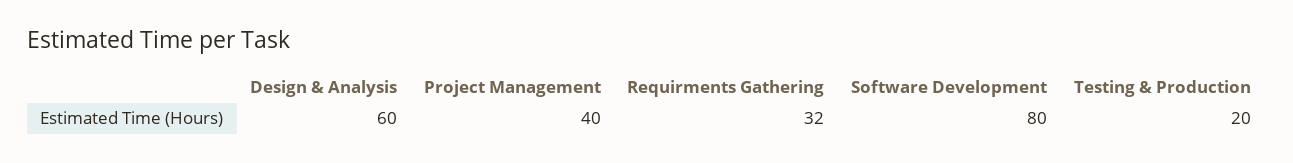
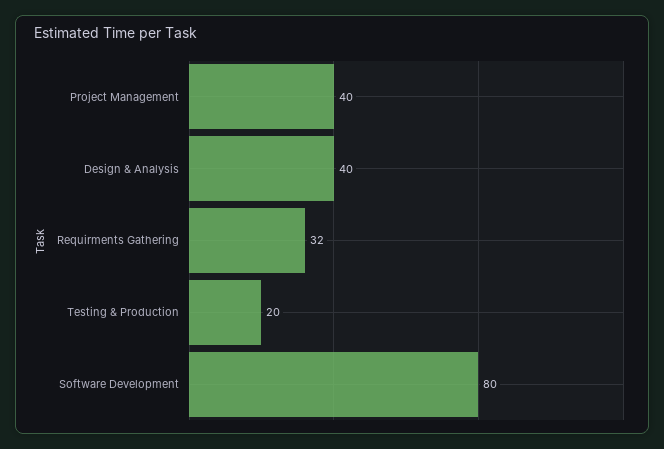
  {
-   "Design & Analysis": 60,
+   "Design & Analysis": 40,
    "Project Management": 40,
    "Requirments Gathering": 32,
    "Software Development": 80,
    "Testing & Production": 20
  }

